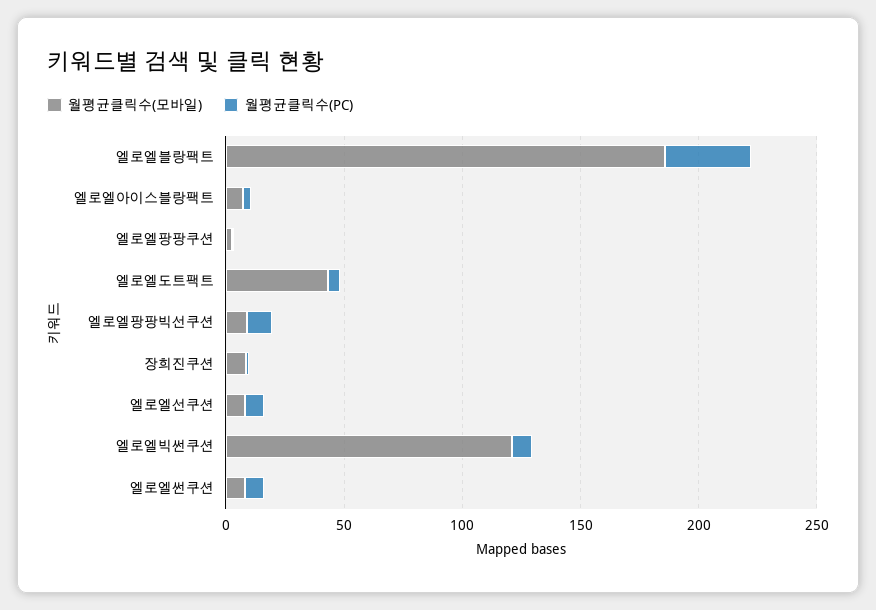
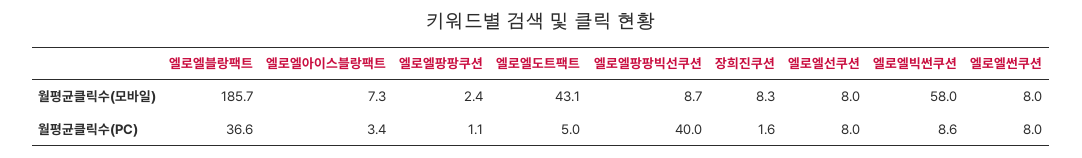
  {
    "월평균클릭수(모바일)": {
      "엘로엘블랑팩트": 185.7,
      "엘로엘아이스블랑팩트": 7.3,
      "엘로엘팡팡쿠션": 2.4,
      "엘로엘도트팩트": 43.1,
      "엘로엘팡팡빅선쿠션": 8.7,
      "장희진쿠션": 8.3,
      "엘로엘선쿠션": 8,
-     "엘로엘빅썬쿠션": 120,
+     "엘로엘빅썬쿠션": 58,
      "엘로엘썬쿠션": 8
    },
    "월평균클릭수(PC)": {
      "엘로엘블랑팩트": 36.6,
      "엘로엘아이스블랑팩트": 3.4,
      "엘로엘팡팡쿠션": 1.1,
      "엘로엘도트팩트": 5,
-     "엘로엘팡팡빅선쿠션": 10,
+     "엘로엘팡팡빅선쿠션": 40,
      "장희진쿠션": 1.6,
      "엘로엘선쿠션": 8,
      "엘로엘빅썬쿠션": 8.6,
      "엘로엘썬쿠션": 8
    }
  }

